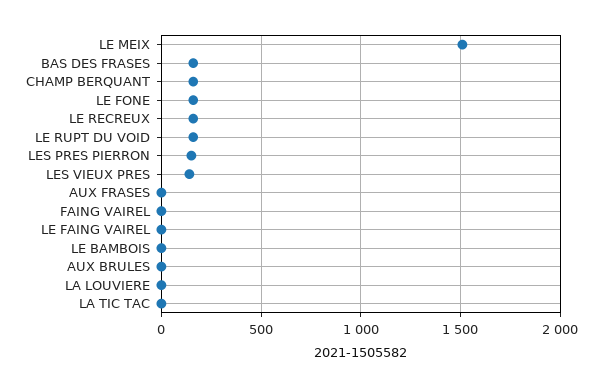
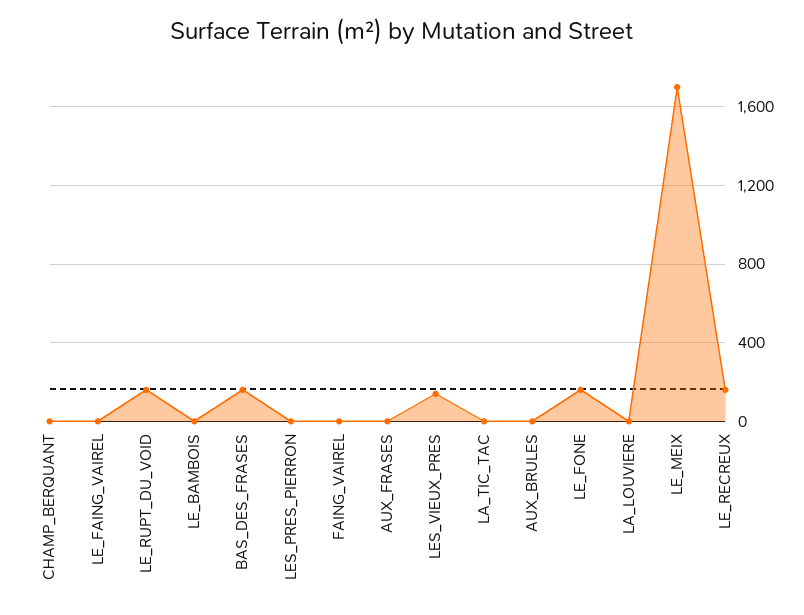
  {
-   "LE MEIX": 1500,
+   "LE MEIX": 1700,
    "BAS DES FRASES": 150,
-   "CHAMP BERQUANT": 150,
+   "CHAMP BERQUANT": 0,
    "LE FONE": 150,
    "LE RECREUX": 150,
    "LE RUPT DU VOID": 150,
-   "LES PRES PIERRON": 150,
+   "LES PRES PIERRON": 0,
    "LES VIEUX PRES": 150,
    "AUX FRASES": 0,
    "FAING VAIREL": 0,
    "LE FAING VAIREL": 0,
    "LE BAMBOIS": 0,
    "AUX BRULES": 0,
    "LA LOUVIERE": 0,
    "LA TIC TAC": 0
  }

